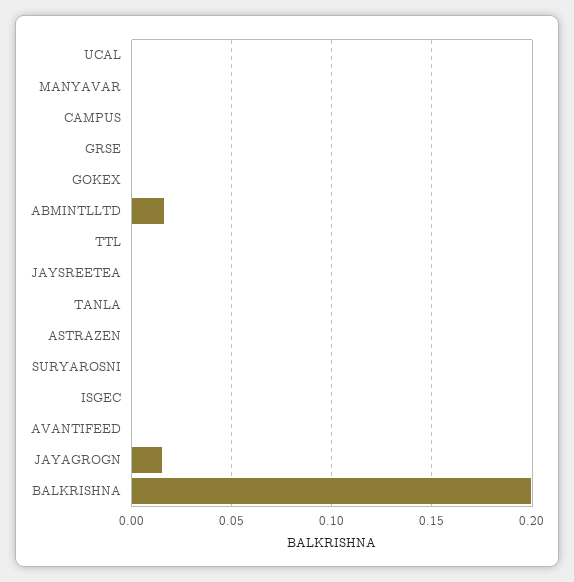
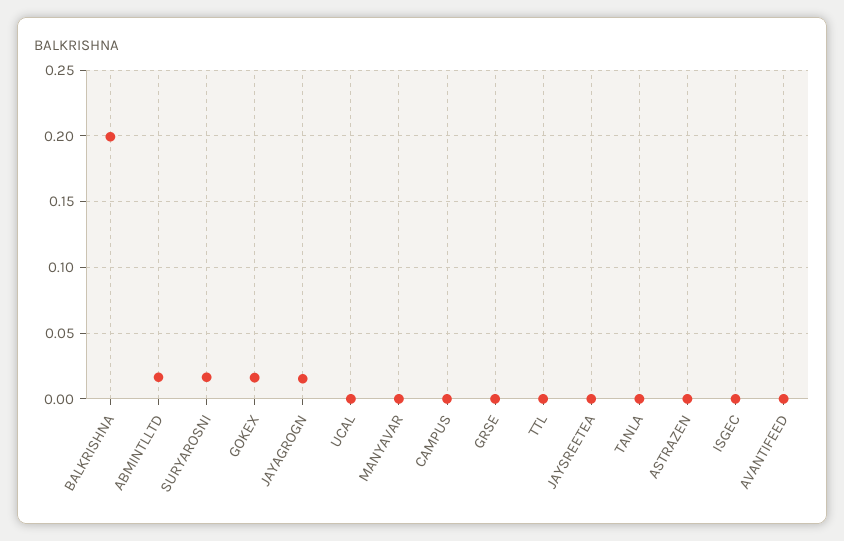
  {
    "UCAL": 0,
    "MANYAVAR": 0,
    "CAMPUS": 0,
    "GRSE": 0,
-   "GOKEX": 0,
+   "GOKEX": 0.015,
    "ABMINTLLTD": 0.015,
    "TTL": 0,
    "JAYSREETEA": 0,
    "TANLA": 0,
    "ASTRAZEN": 0,
-   "SURYAROSNI": 0,
+   "SURYAROSNI": 0.015,
    "ISGEC": 0,
    "AVANTIFEED": 0,
    "JAYAGROGN": 0.015,
    "BALKRISHNA": 0.2
  }

